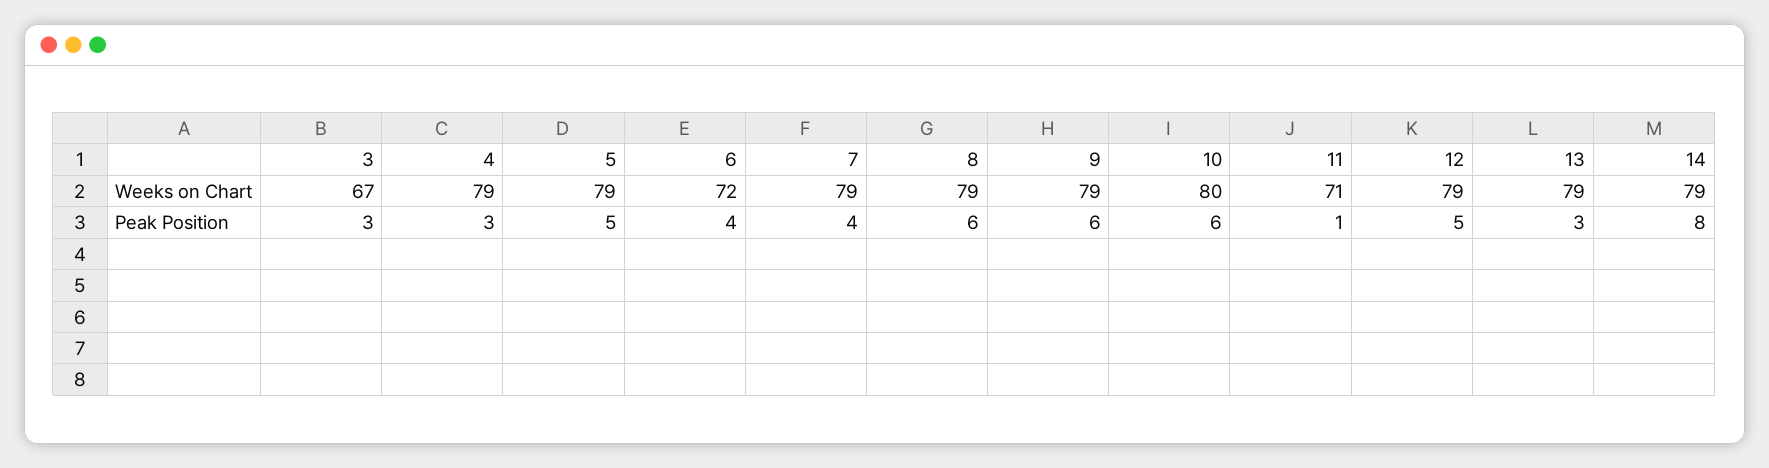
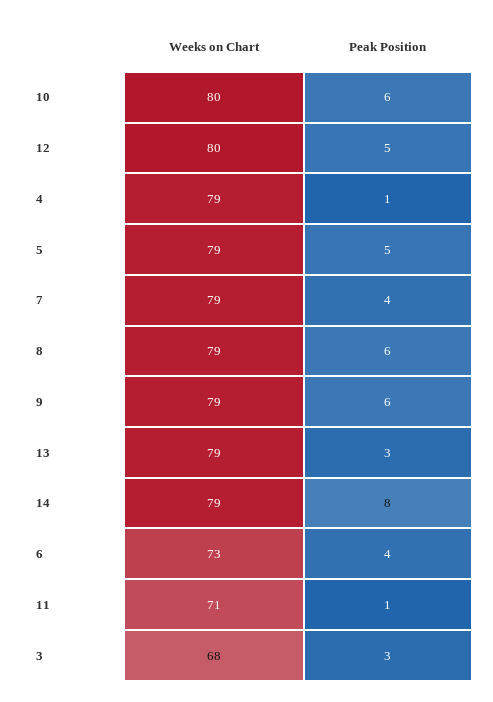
  {
    "3": {
-     "Weeks on Chart": 67,
+     "Weeks on Chart": 68,
      "Peak Position": 3
    },
    "4": {
      "Weeks on Chart": 79,
-     "Peak Position": 3
+     "Peak Position": 1
    },
    "5": {
      "Weeks on Chart": 79,
      "Peak Position": 5
    },
    "6": {
-     "Weeks on Chart": 72,
+     "Weeks on Chart": 73,
      "Peak Position": 4
    },
    "7": {
      "Weeks on Chart": 79,
      "Peak Position": 4
    },
    "8": {
      "Weeks on Chart": 79,
      "Peak Position": 6
    },
    "9": {
      "Weeks on Chart": 79,
      "Peak Position": 6
    },
    "10": {
      "Weeks on Chart": 80,
      "Peak Position": 6
    },
    "11": {
      "Weeks on Chart": 71,
      "Peak Position": 1
    },
    "12": {
-     "Weeks on Chart": 79,
+     "Weeks on Chart": 80,
      "Peak Position": 5
    },
    "13": {
      "Weeks on Chart": 79,
      "Peak Position": 3
    },
    "14": {
      "Weeks on Chart": 79,
      "Peak Position": 8
    }
  }

